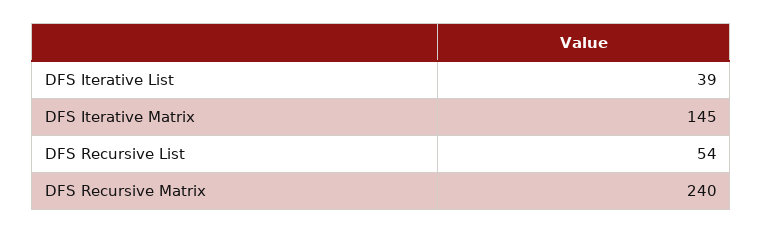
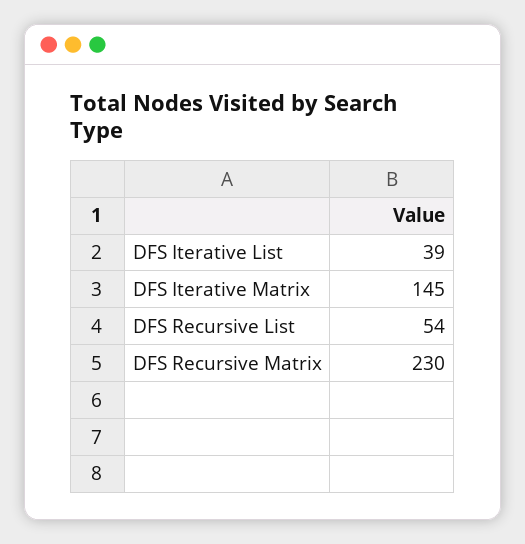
  {
    "DFS Iterative List": 39,
    "DFS Iterative Matrix": 145,
    "DFS Recursive List": 54,
-   "DFS Recursive Matrix": 240
+   "DFS Recursive Matrix": 230
  }

